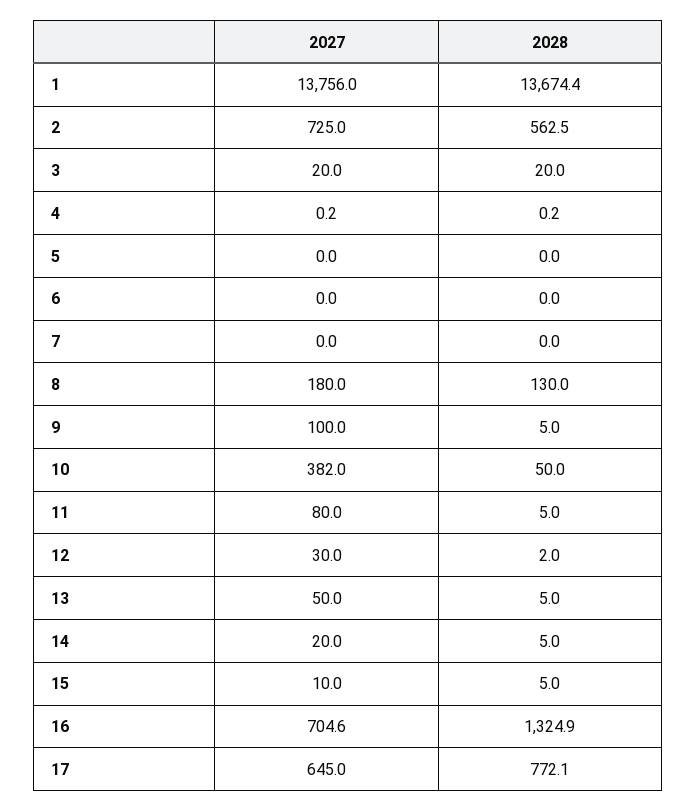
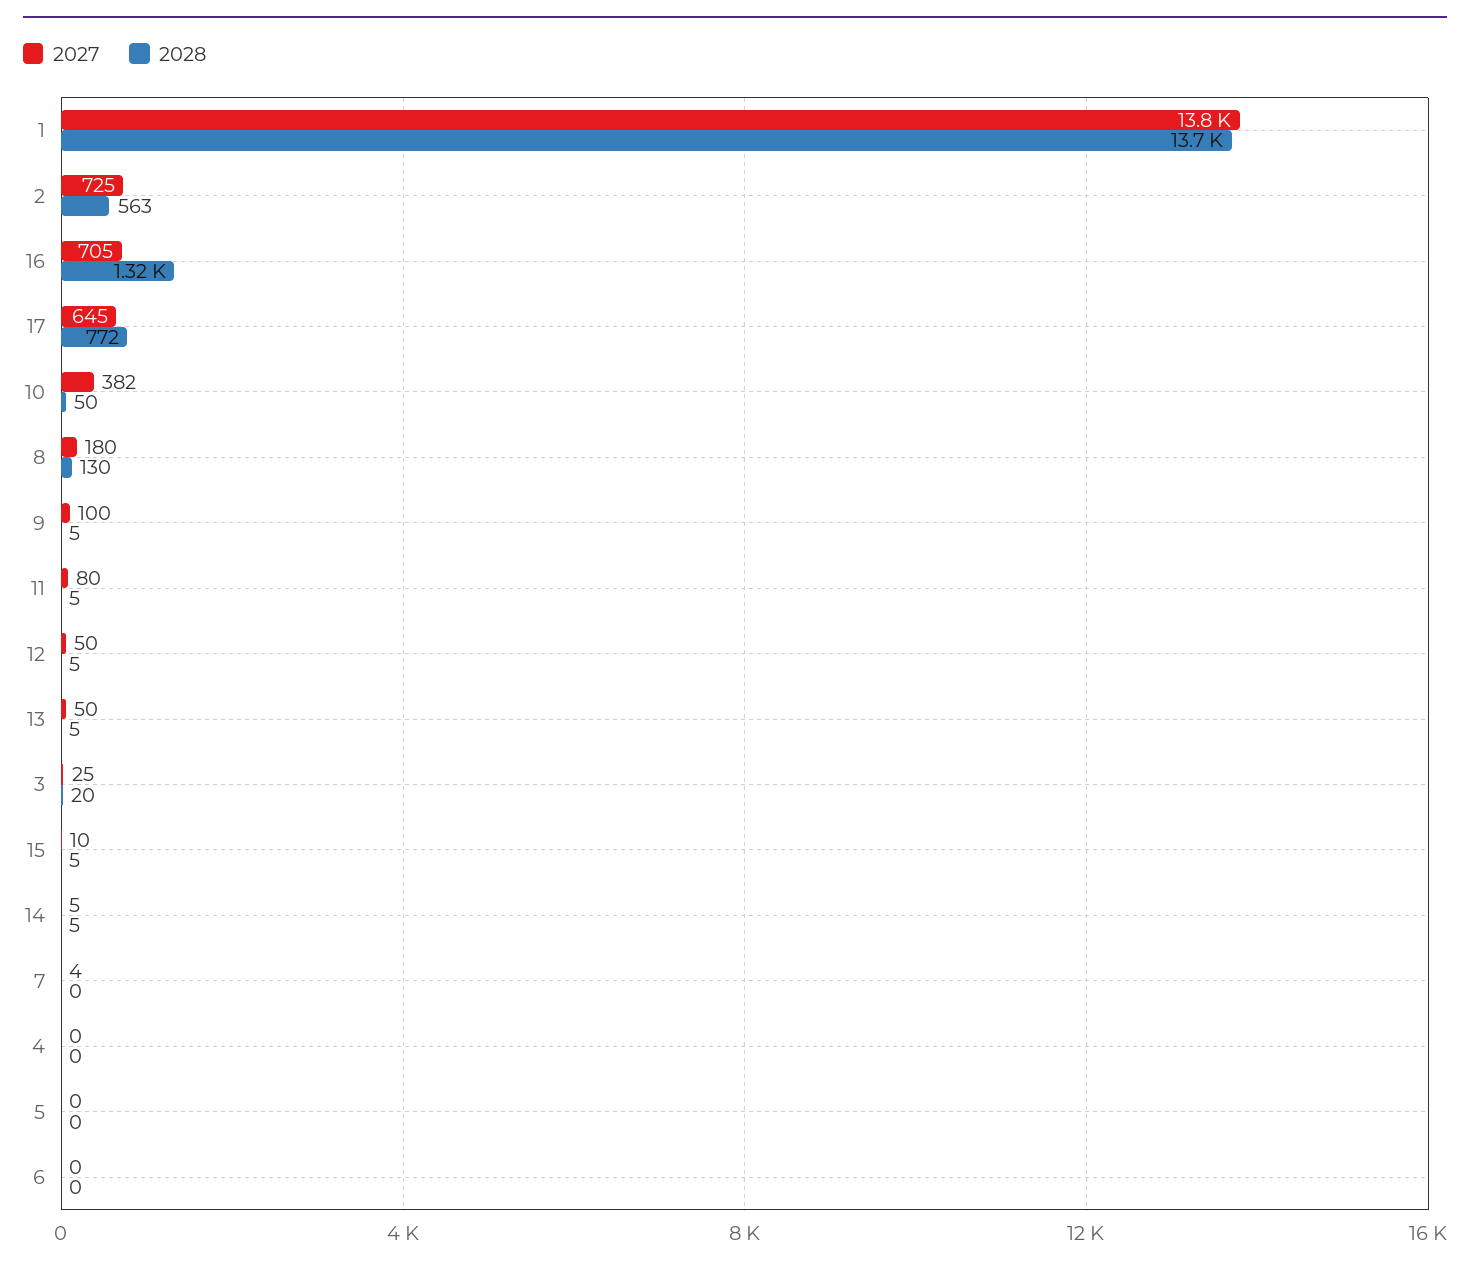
  {
    "2027": {
      "1": 13756,
      "2": 725,
-     "3": 20,
+     "3": 25,
      "4": 0.2,
      "5": 0,
      "6": 0,
-     "7": 0,
+     "7": 4,
      "8": 180,
      "9": 100,
      "10": 382,
      "11": 80,
-     "12": 30,
+     "12": 50,
      "13": 50,
-     "14": 20,
+     "14": 5,
      "15": 10,
      "16": 704.6,
      "17": 645
    },
    "2028": {
      "1": 13674.4,
      "2": 562.5,
      "3": 20,
      "4": 0.2,
      "5": 0,
      "6": 0,
      "7": 0,
      "8": 130,
      "9": 5,
      "10": 50,
      "11": 5,
-     "12": 2,
+     "12": 5,
      "13": 5,
      "14": 5,
      "15": 5,
      "16": 1324.9,
      "17": 772.1
    }
  }

